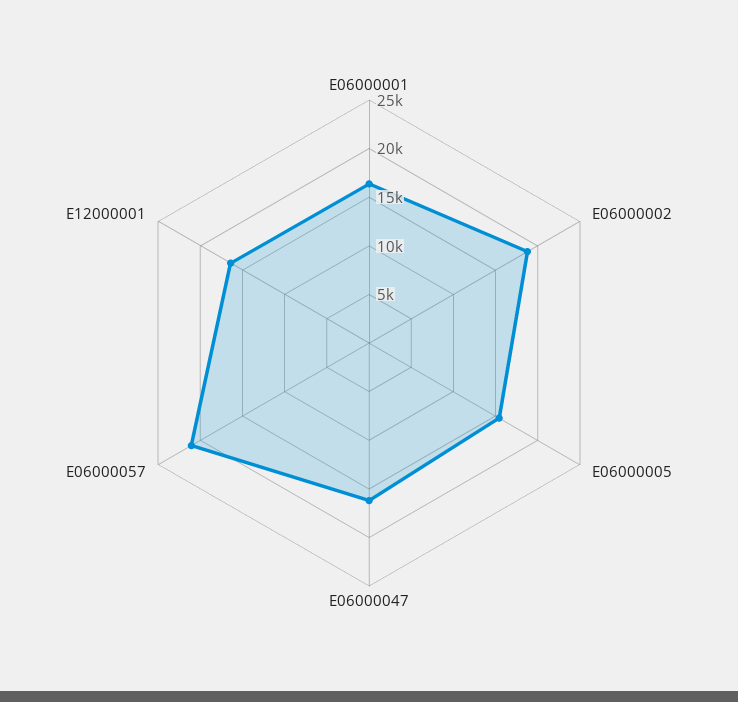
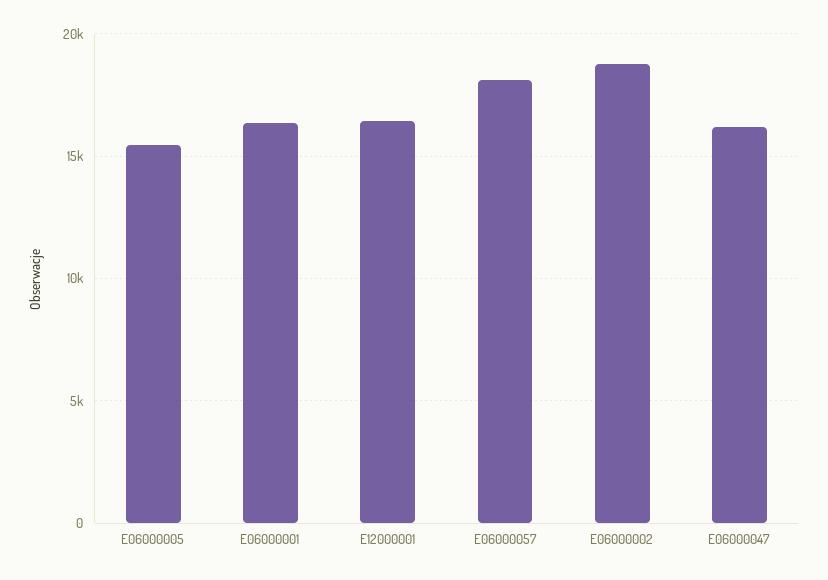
  {
    "E06000001": 16500,
    "E06000002": 19000,
    "E06000005": 15500,
    "E06000047": 16000,
-   "E06000057": 21000,
+   "E06000057": 18000,
    "E12000001": 16500
  }

